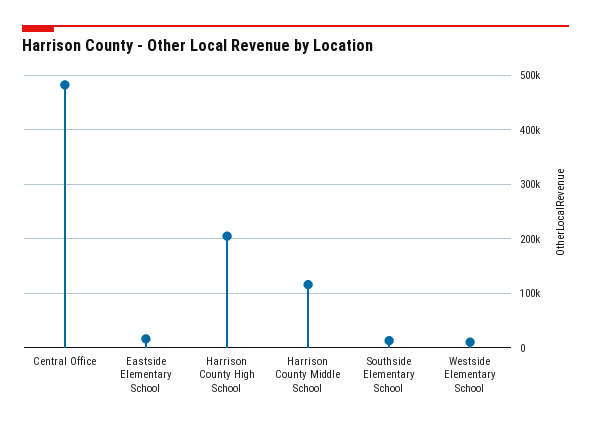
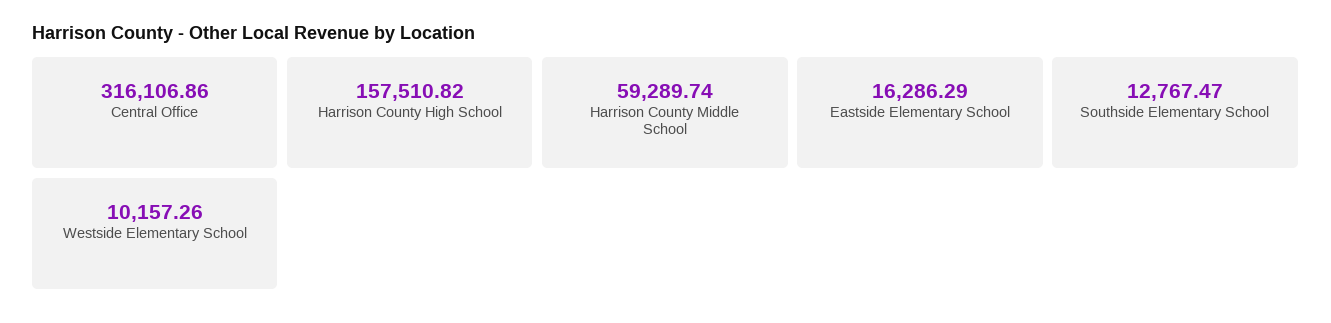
  {
-   "Central Office": 480000,
+   "Central Office": 316106.86,
    "Eastside Elementary School": 16286.29,
-   "Harrison County High School": 200000,
+   "Harrison County High School": 157510.82,
-   "Harrison County Middle School": 120000,
+   "Harrison County Middle School": 59289.74,
    "Southside Elementary School": 12767.47,
    "Westside Elementary School": 10157.26
  }

